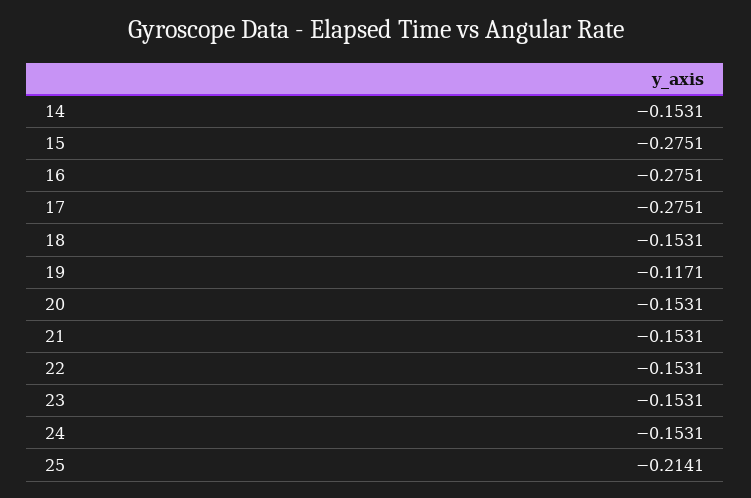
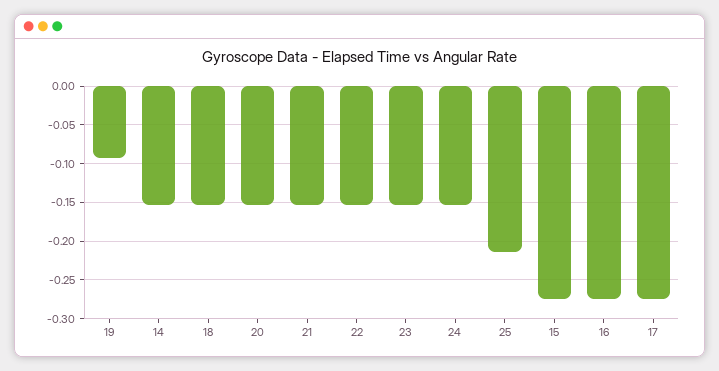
  {
    "14": -0.1531,
    "15": -0.2751,
    "16": -0.2751,
    "17": -0.2751,
    "18": -0.1531,
-   "19": -0.1171,
+   "19": -0.09,
    "20": -0.1531,
    "21": -0.1531,
    "22": -0.1531,
    "23": -0.1531,
    "24": -0.1531,
    "25": -0.2141
  }

